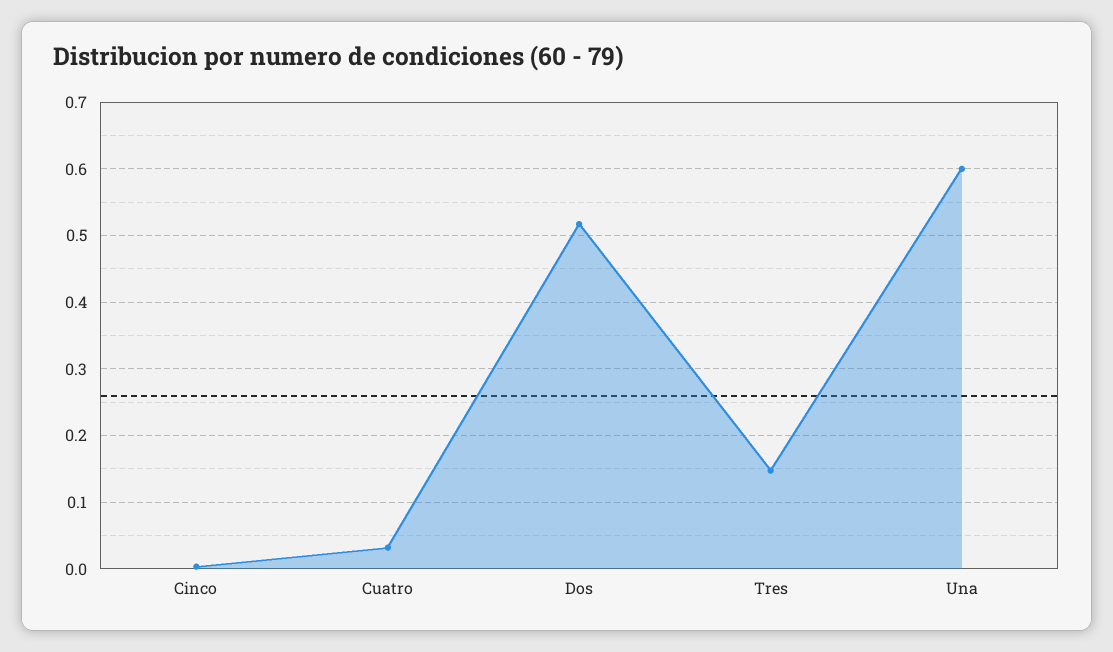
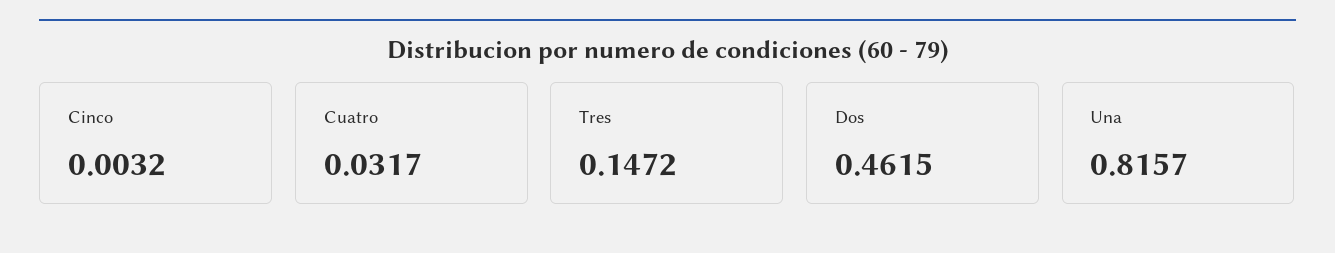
  {
    "Cinco": 0.0032,
    "Cuatro": 0.0317,
-   "Dos": 0.52,
+   "Dos": 0.4615,
    "Tres": 0.1472,
-   "Una": 0.6
+   "Una": 0.8157
  }

